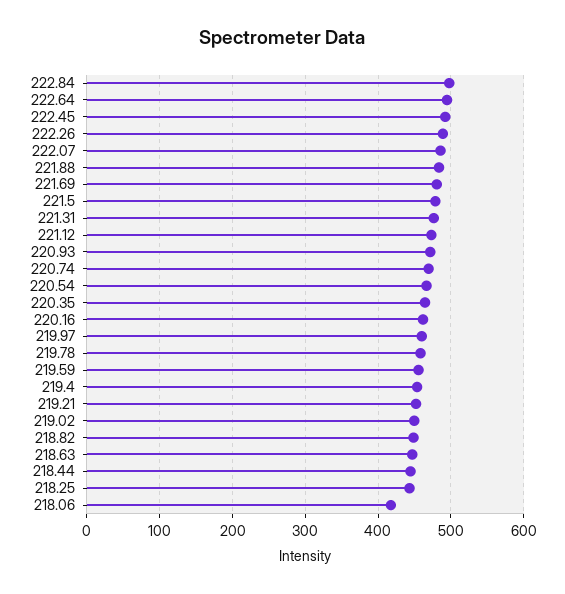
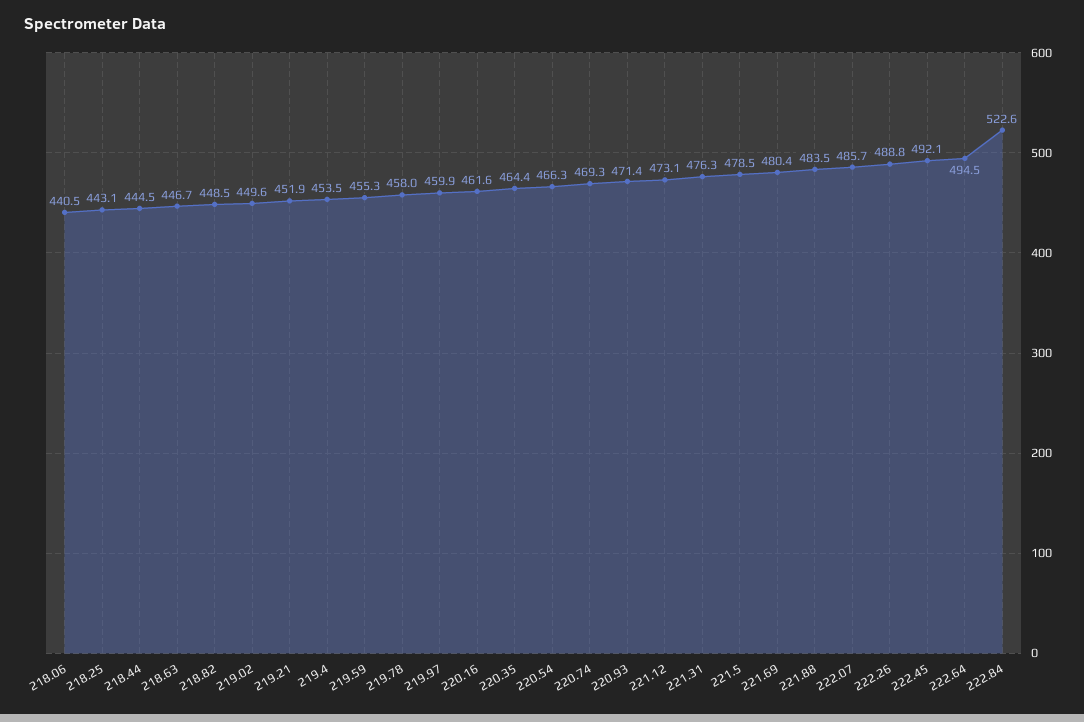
  {
-   "222.84": 500,
+   "222.84": 522.6,
    "222.64": 494.5,
    "222.45": 492.1,
    "222.26": 488.8,
    "222.07": 485.7,
    "221.88": 483.5,
    "221.69": 480.4,
    "221.5": 478.5,
    "221.31": 476.3,
    "221.12": 473.1,
    "220.93": 471.4,
    "220.74": 469.3,
    "220.54": 466.3,
    "220.35": 464.4,
    "220.16": 461.6,
    "219.97": 459.9,
    "219.78": 458,
    "219.59": 455.3,
    "219.4": 453.5,
    "219.21": 451.9,
    "219.02": 449.6,
    "218.82": 448.5,
    "218.63": 446.7,
    "218.44": 444.5,
    "218.25": 443.1,
-   "218.06": 420
+   "218.06": 440.5
  }

